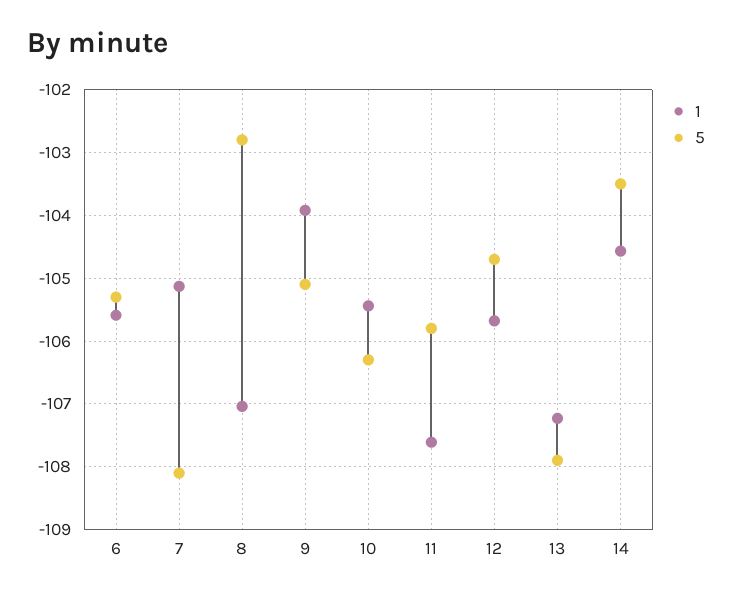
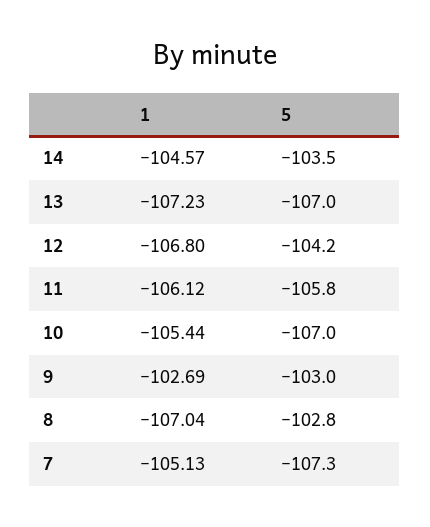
  {
    "1": {
-     "6": -105.6,
      "7": -105.13,
      "8": -107.04,
-     "9": -103.9,
+     "9": -102.69,
      "10": -105.44,
-     "11": -107.6,
+     "11": -106.12,
-     "12": -105.7,
+     "12": -106.8,
      "13": -107.23,
      "14": -104.57
    },
    "5": {
-     "6": -105.3,
-     "7": -108.1,
+     "7": -107.3,
      "8": -102.8,
-     "9": -105.1,
+     "9": -103,
-     "10": -106.3,
+     "10": -107,
      "11": -105.8,
-     "12": -104.7,
+     "12": -104.2,
-     "13": -107.9,
+     "13": -107,
      "14": -103.5
    }
  }

